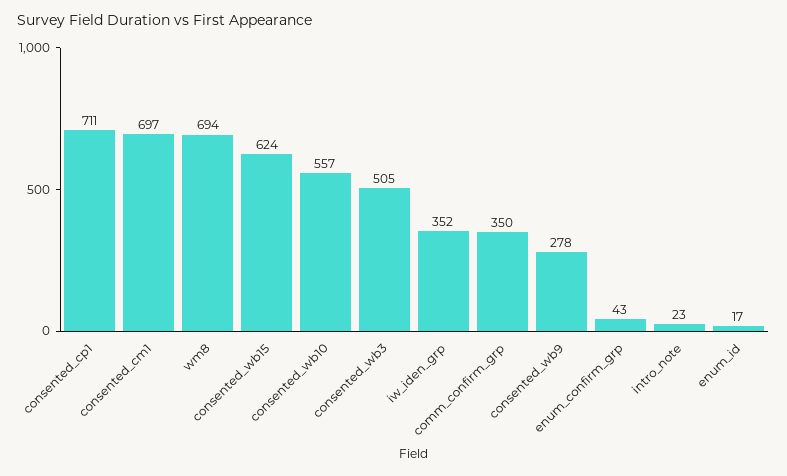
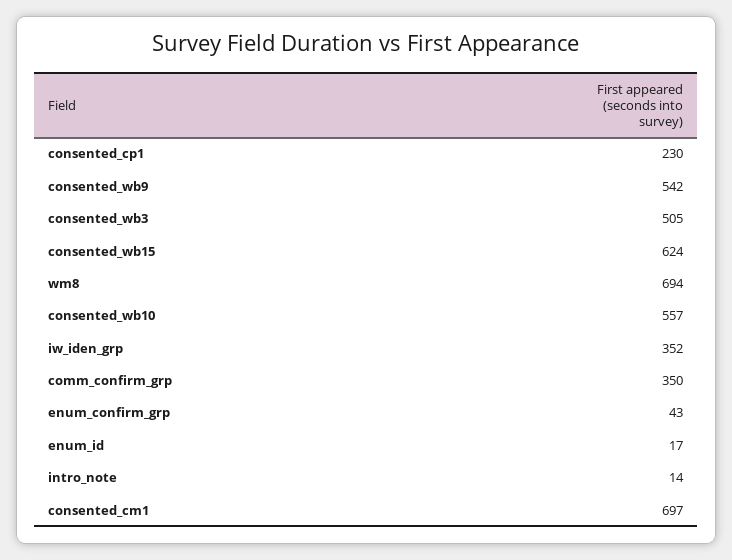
  {
-   "consented_cp1": 711,
+   "consented_cp1": 230,
    "consented_cm1": 697,
    "wm8": 694,
    "consented_wb15": 624,
    "consented_wb10": 557,
    "consented_wb3": 505,
    "iw_iden_grp": 352,
    "comm_confirm_grp": 350,
-   "consented_wb9": 278,
+   "consented_wb9": 542,
    "enum_confirm_grp": 43,
-   "intro_note": 23,
+   "intro_note": 14,
    "enum_id": 17
  }

